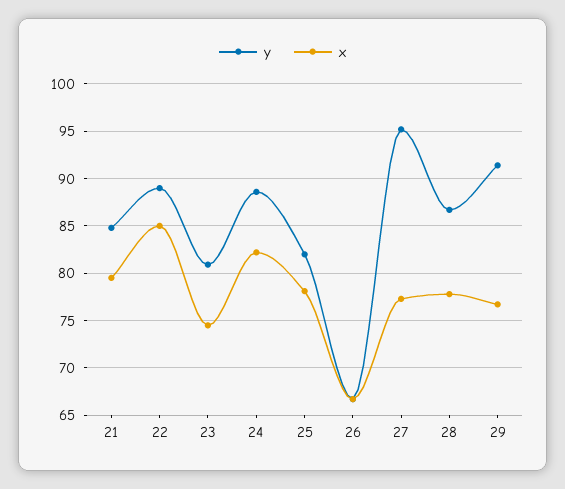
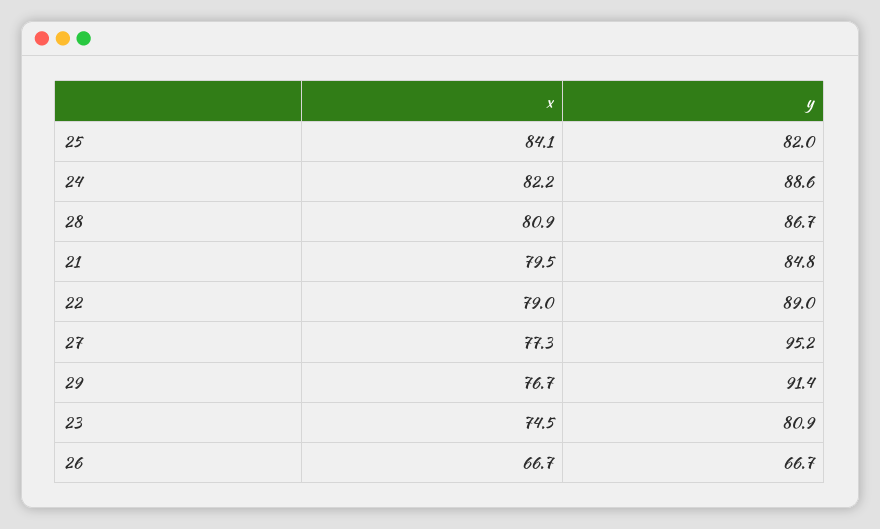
  {
    "y": {
      "21": 84.8,
      "22": 89,
      "23": 80.9,
      "24": 88.6,
      "25": 82,
      "26": 66.7,
      "27": 95.2,
      "28": 86.7,
      "29": 91.4
    },
    "x": {
      "21": 79.5,
-     "22": 85,
+     "22": 79,
      "23": 74.5,
      "24": 82.2,
-     "25": 78,
+     "25": 84.1,
      "26": 66.7,
      "27": 77.3,
-     "28": 78,
+     "28": 80.9,
      "29": 76.7
    }
  }

